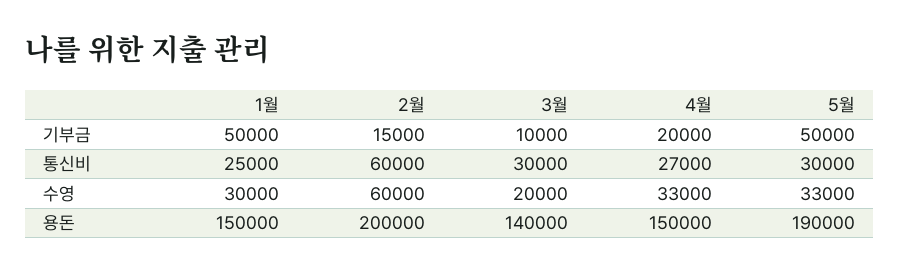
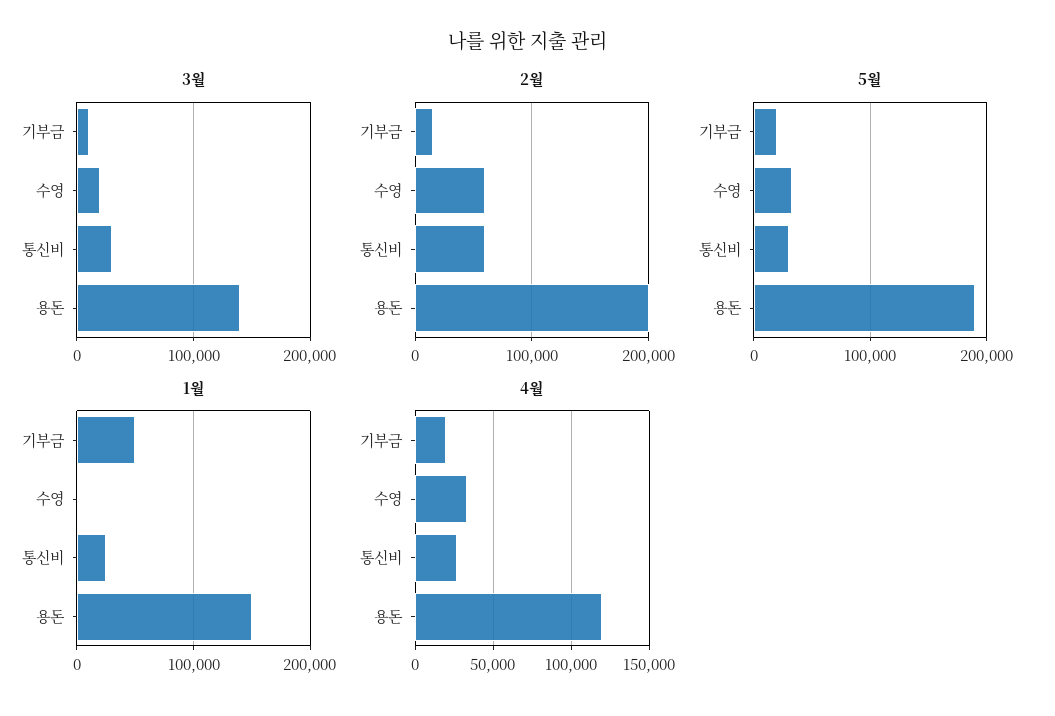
  {
    "1월": {
      "기부금": 50000,
      "통신비": 25000,
-     "수영": 30000,
+     "수영": 0,
      "용돈": 150000
    },
    "2월": {
      "기부금": 15000,
      "통신비": 60000,
      "수영": 60000,
      "용돈": 200000
    },
    "3월": {
      "기부금": 10000,
      "통신비": 30000,
      "수영": 20000,
      "용돈": 140000
    },
    "4월": {
      "기부금": 20000,
      "통신비": 27000,
      "수영": 33000,
-     "용돈": 150000
+     "용돈": 120000
    },
    "5월": {
-     "기부금": 50000,
+     "기부금": 20000,
      "통신비": 30000,
      "수영": 33000,
      "용돈": 190000
    }
  }

